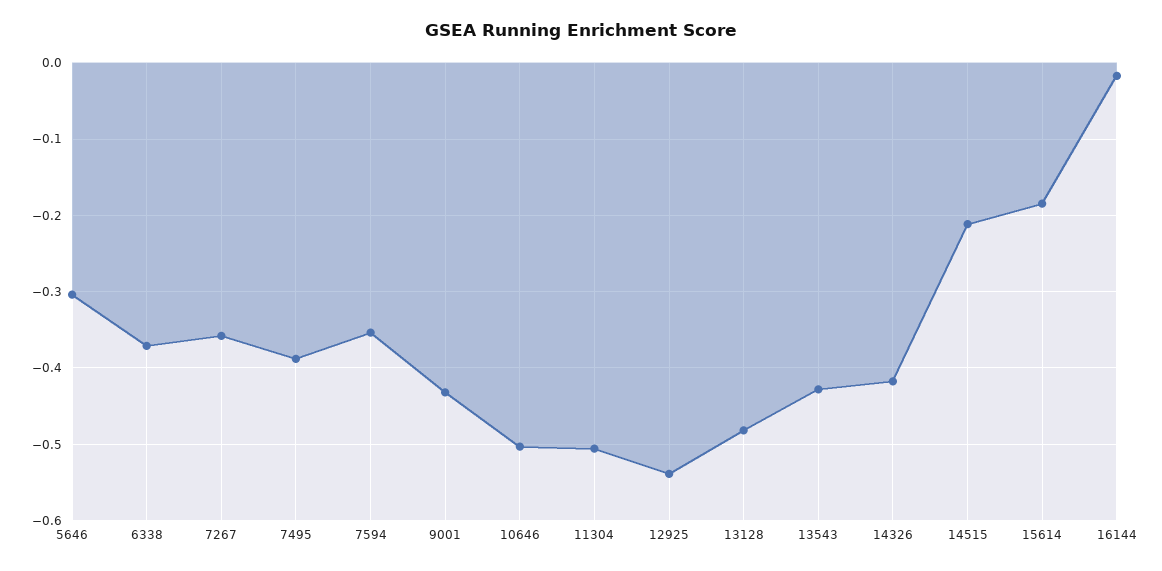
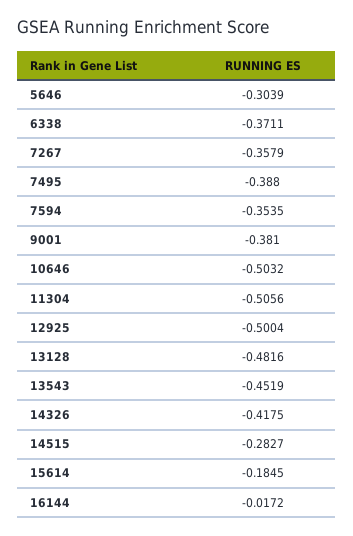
  {
    "5646": -0.3039,
    "6338": -0.3711,
    "7267": -0.3579,
    "7495": -0.388,
    "7594": -0.3535,
-   "9001": -0.43,
+   "9001": -0.381,
    "10646": -0.5032,
    "11304": -0.5056,
-   "12925": -0.54,
+   "12925": -0.5004,
    "13128": -0.4816,
-   "13543": -0.43,
+   "13543": -0.4519,
    "14326": -0.4175,
-   "14515": -0.21,
+   "14515": -0.2827,
    "15614": -0.1845,
    "16144": -0.0172
  }

